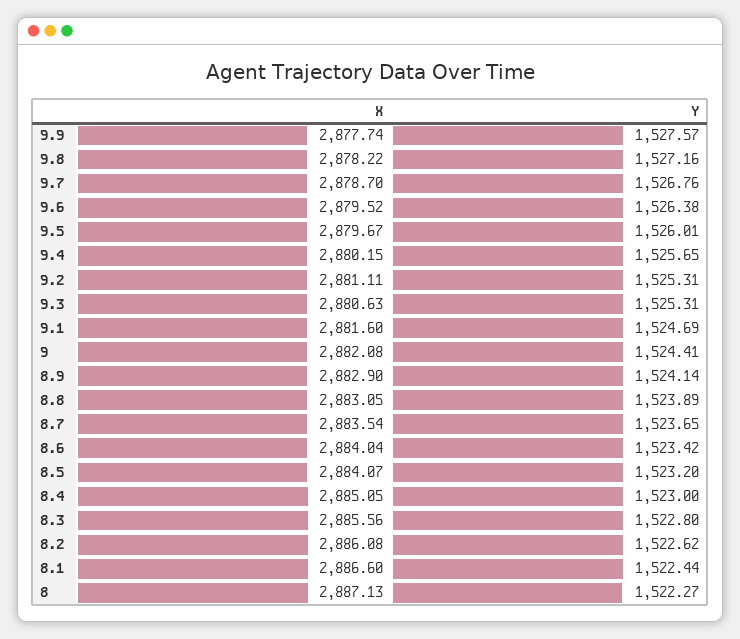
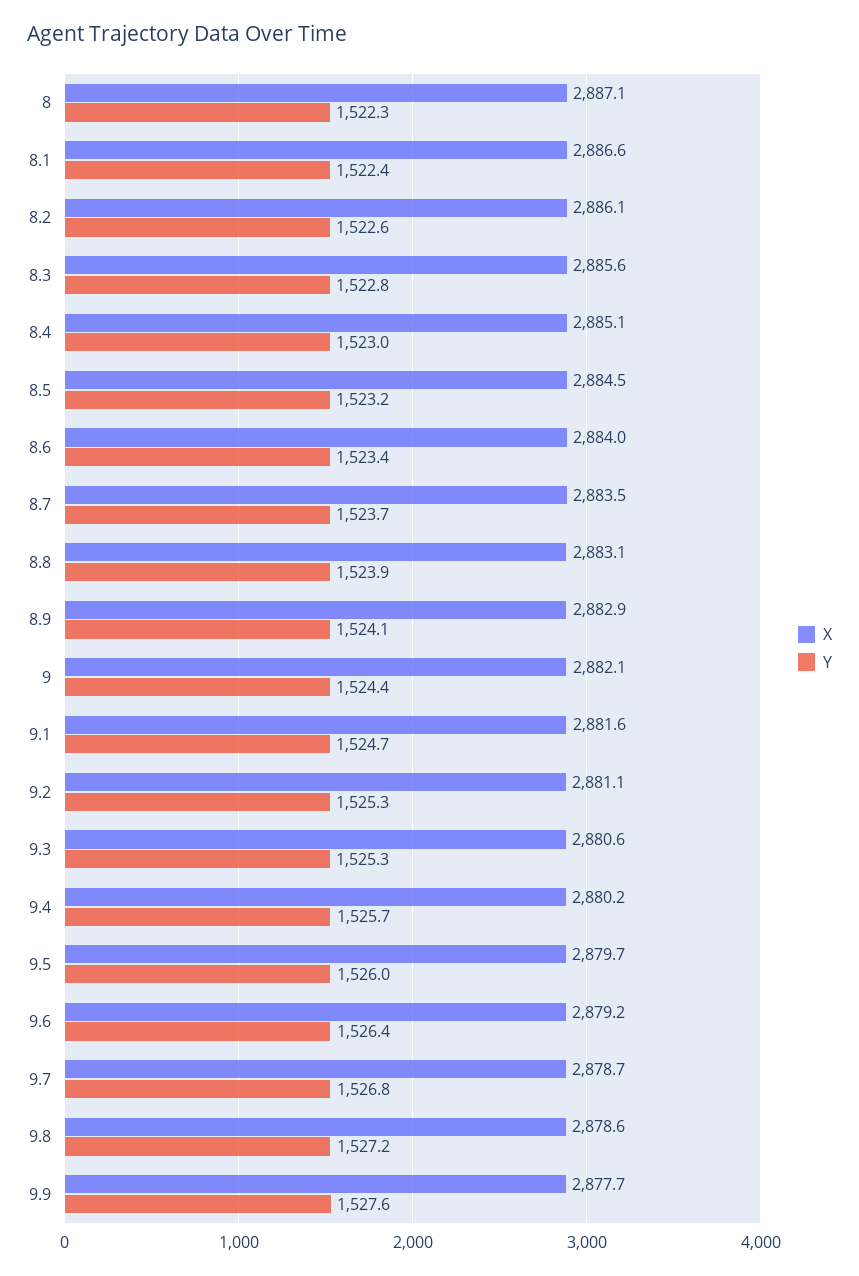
  {
    "X": {
      "9.9": 2877.74,
-     "9.8": 2878.22,
+     "9.8": 2878.6,
      "9.7": 2878.7,
-     "9.6": 2879.52,
+     "9.6": 2879.2,
      "9.5": 2879.67,
      "9.4": 2880.15,
      "9.2": 2881.11,
      "9.3": 2880.63,
      "9.1": 2881.6,
      "9": 2882.08,
      "8.9": 2882.9,
      "8.8": 2883.05,
      "8.7": 2883.54,
      "8.6": 2884.04,
-     "8.5": 2884.07,
+     "8.5": 2884.5,
      "8.4": 2885.05,
      "8.3": 2885.56,
      "8.2": 2886.08,
      "8.1": 2886.6,
      "8": 2887.13
    },
    "Y": {
      "9.9": 1527.57,
      "9.8": 1527.16,
      "9.7": 1526.76,
      "9.6": 1526.38,
      "9.5": 1526.01,
      "9.4": 1525.65,
      "9.2": 1525.31,
      "9.3": 1525.31,
      "9.1": 1524.69,
      "9": 1524.41,
      "8.9": 1524.14,
      "8.8": 1523.89,
      "8.7": 1523.65,
      "8.6": 1523.42,
      "8.5": 1523.2,
      "8.4": 1523,
      "8.3": 1522.8,
      "8.2": 1522.62,
      "8.1": 1522.44,
      "8": 1522.27
    }
  }

